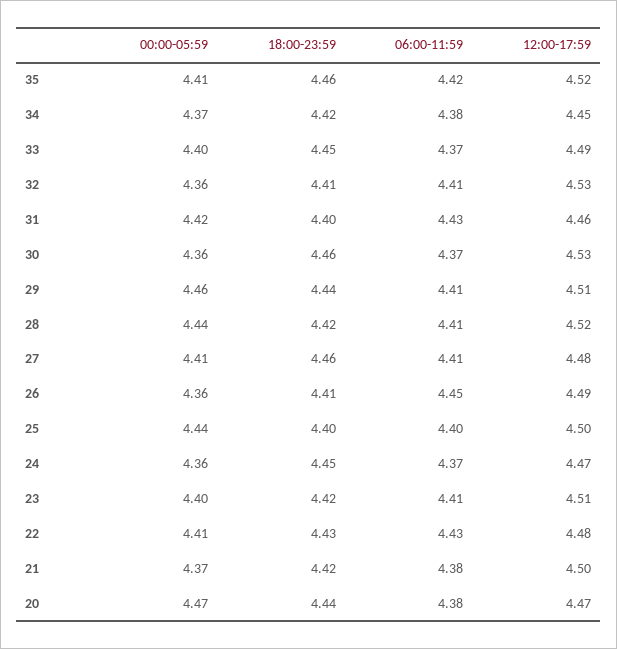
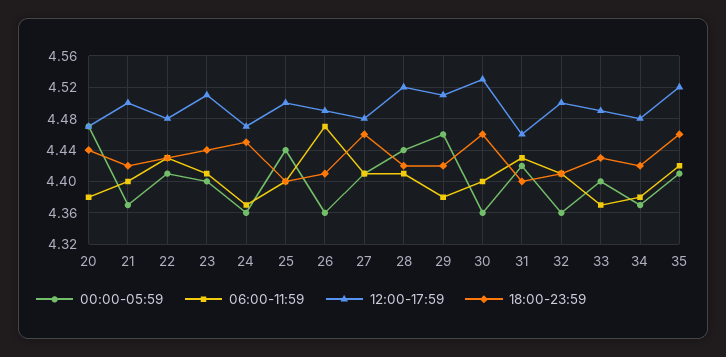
  {
    "00:00-05:59": {
      "35": 4.41,
      "34": 4.37,
      "33": 4.4,
      "32": 4.36,
      "31": 4.42,
      "30": 4.36,
      "29": 4.46,
      "28": 4.44,
      "27": 4.41,
      "26": 4.36,
      "25": 4.44,
      "24": 4.36,
      "23": 4.4,
      "22": 4.41,
      "21": 4.37,
      "20": 4.47
    },
    "18:00-23:59": {
      "35": 4.46,
      "34": 4.42,
-     "33": 4.45,
+     "33": 4.43,
      "32": 4.41,
      "31": 4.4,
      "30": 4.46,
-     "29": 4.44,
+     "29": 4.42,
      "28": 4.42,
      "27": 4.46,
      "26": 4.41,
      "25": 4.4,
      "24": 4.45,
-     "23": 4.42,
+     "23": 4.44,
      "22": 4.43,
      "21": 4.42,
      "20": 4.44
    },
    "06:00-11:59": {
      "35": 4.42,
      "34": 4.38,
      "33": 4.37,
      "32": 4.41,
      "31": 4.43,
-     "30": 4.37,
+     "30": 4.4,
-     "29": 4.41,
+     "29": 4.38,
      "28": 4.41,
      "27": 4.41,
-     "26": 4.45,
+     "26": 4.47,
      "25": 4.4,
      "24": 4.37,
      "23": 4.41,
      "22": 4.43,
-     "21": 4.38,
+     "21": 4.4,
      "20": 4.38
    },
    "12:00-17:59": {
      "35": 4.52,
-     "34": 4.45,
+     "34": 4.48,
      "33": 4.49,
-     "32": 4.53,
+     "32": 4.5,
      "31": 4.46,
      "30": 4.53,
      "29": 4.51,
      "28": 4.52,
      "27": 4.48,
      "26": 4.49,
      "25": 4.5,
      "24": 4.47,
      "23": 4.51,
      "22": 4.48,
      "21": 4.5,
      "20": 4.47
    }
  }

